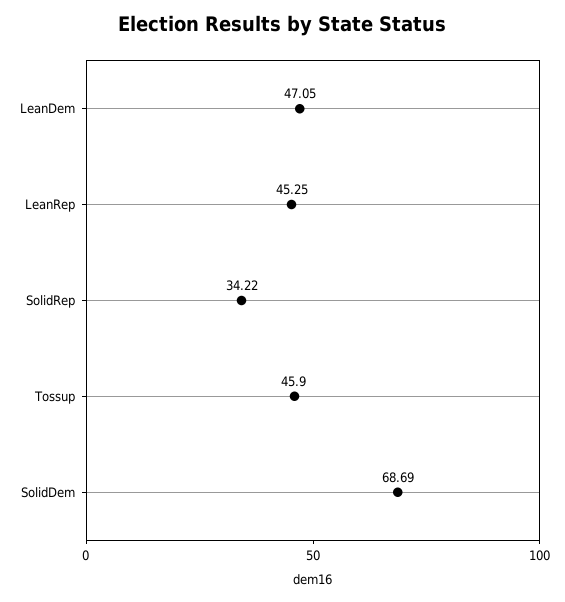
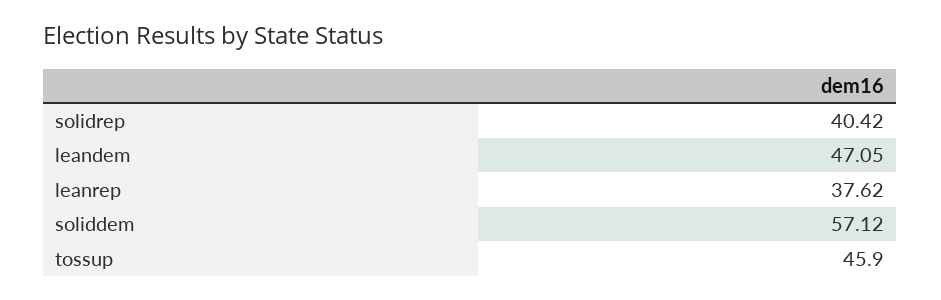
  {
    "LeanDem": 47.05,
-   "LeanRep": 45.25,
+   "LeanRep": 37.62,
-   "SolidRep": 34.22,
+   "SolidRep": 40.42,
    "Tossup": 45.9,
-   "SolidDem": 68.69
+   "SolidDem": 57.12
  }

